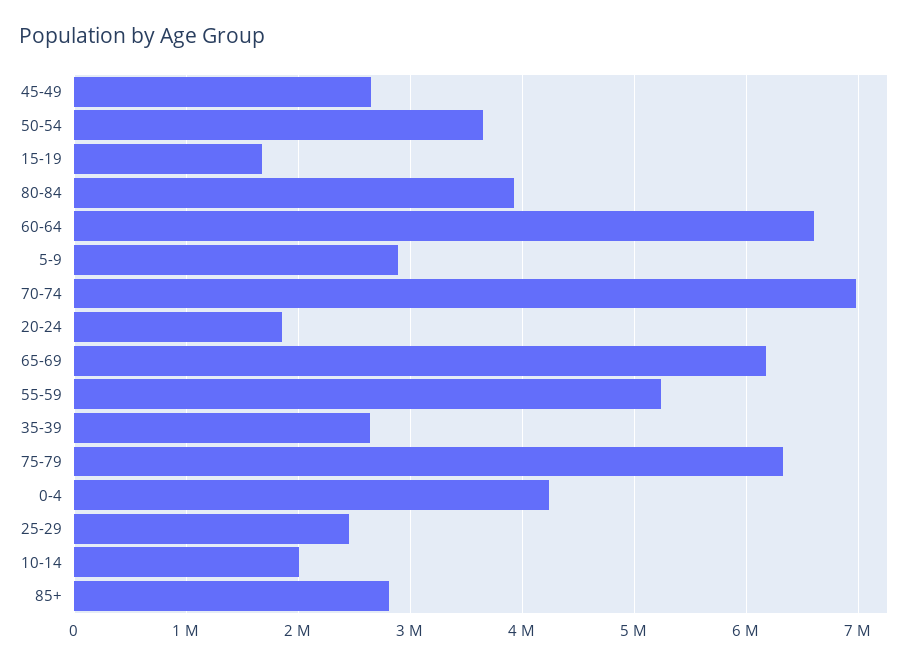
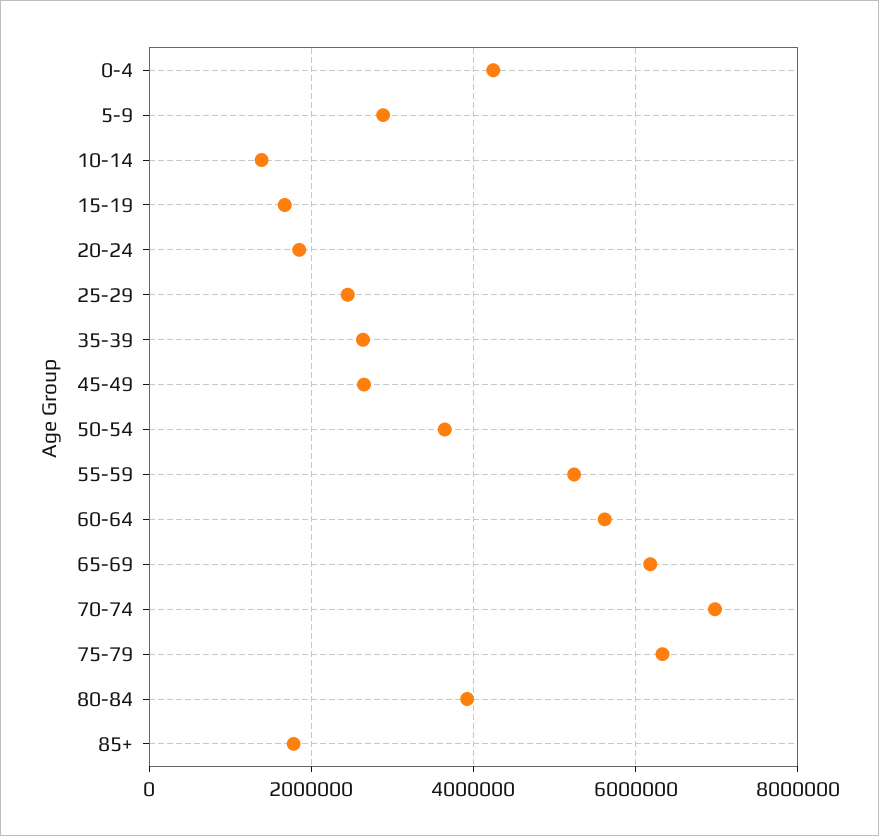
  {
    "45-49": 2700000,
    "50-54": 3600000,
    "15-19": 1700000,
    "80-84": 3900000,
-   "60-64": 6600000,
+   "60-64": 5600000,
    "5-9": 2900000,
    "70-74": 7000000,
    "20-24": 1900000,
    "65-69": 6200000,
    "55-59": 5200000,
    "35-39": 2600000,
    "75-79": 6300000,
    "0-4": 4200000,
    "25-29": 2500000,
-   "10-14": 2000000,
+   "10-14": 1400000,
-   "85+": 2800000
+   "85+": 1800000
  }

